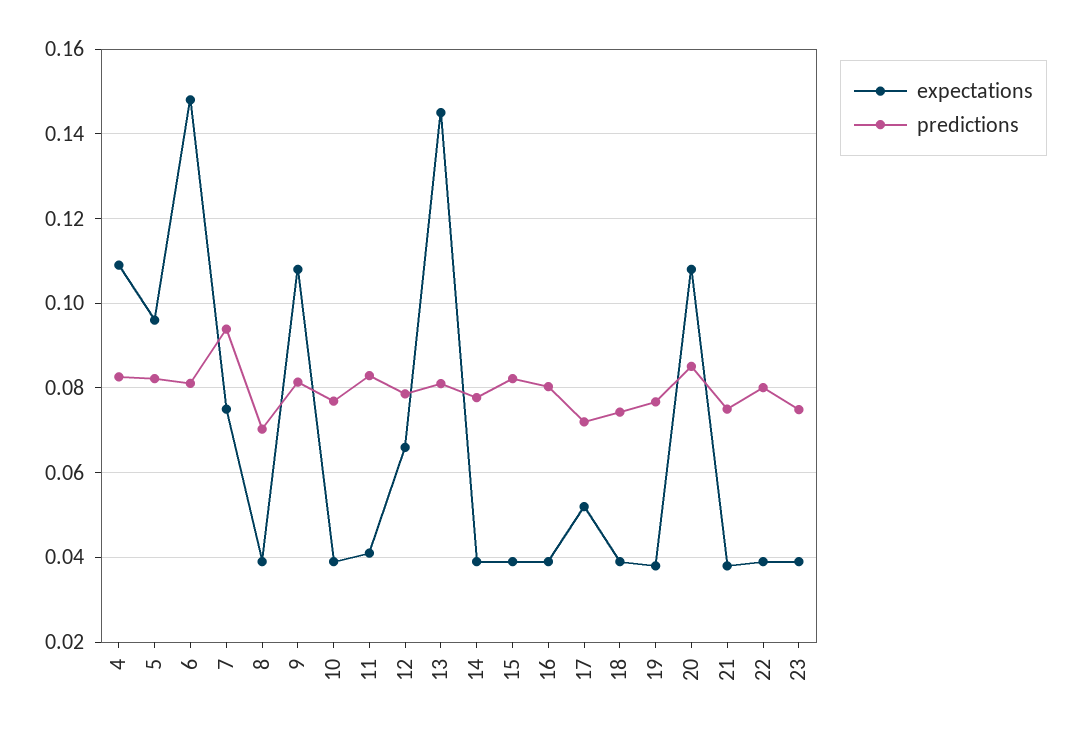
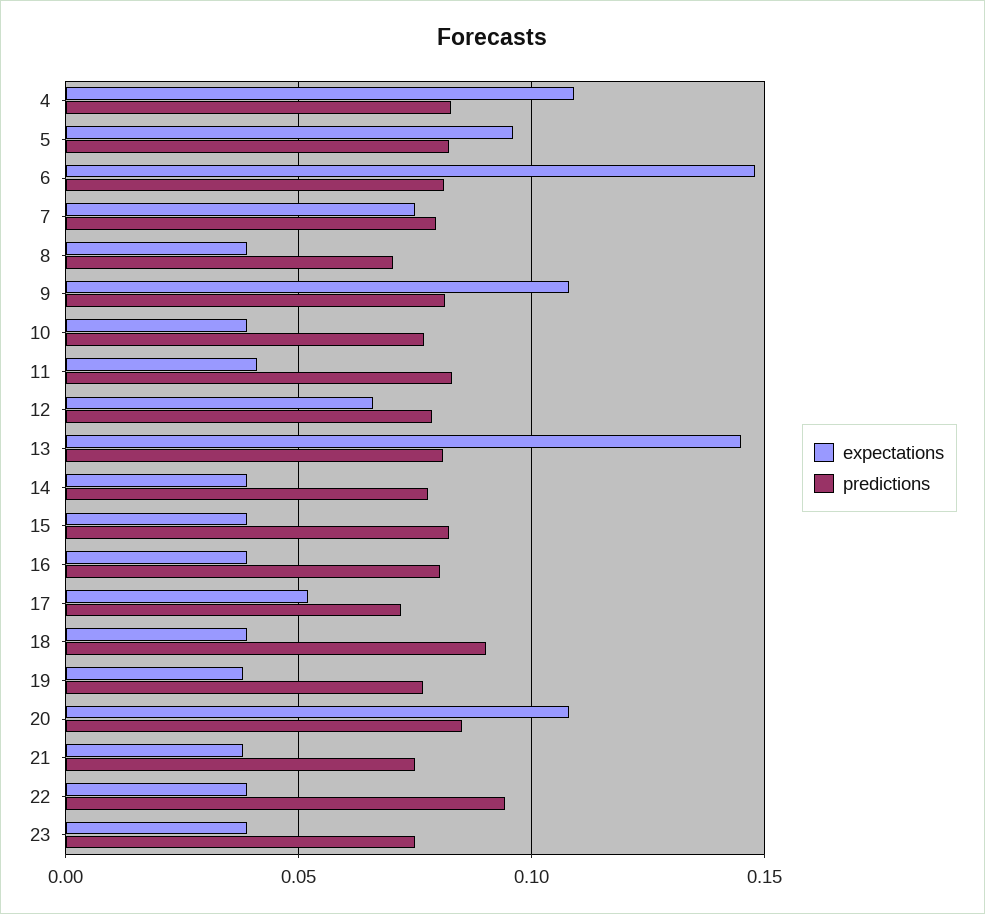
  {
    "expectations": {
      "4": 0.11,
      "5": 0.096,
      "6": 0.148,
      "7": 0.076,
      "8": 0.04,
      "9": 0.108,
      "10": 0.04,
      "11": 0.042,
      "12": 0.066,
      "13": 0.146,
      "14": 0.04,
      "15": 0.04,
      "16": 0.04,
      "17": 0.052,
      "18": 0.04,
      "19": 0.038,
      "20": 0.108,
      "21": 0.038,
      "22": 0.04,
      "23": 0.04
    },
    "predictions": {
      "4": 0.082,
      "5": 0.082,
      "6": 0.082,
-     "7": 0.094,
+     "7": 0.08,
      "8": 0.07,
      "9": 0.082,
      "10": 0.076,
      "11": 0.082,
      "12": 0.078,
      "13": 0.082,
      "14": 0.078,
      "15": 0.082,
      "16": 0.08,
      "17": 0.072,
-     "18": 0.074,
+     "18": 0.09,
      "19": 0.076,
      "20": 0.086,
      "21": 0.076,
-     "22": 0.08,
+     "22": 0.095,
      "23": 0.074
    }
  }

